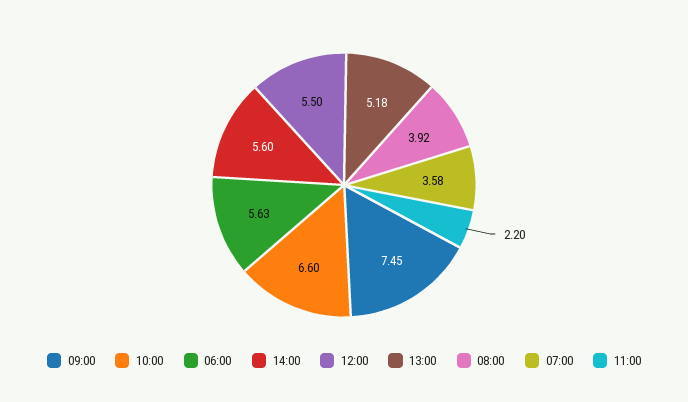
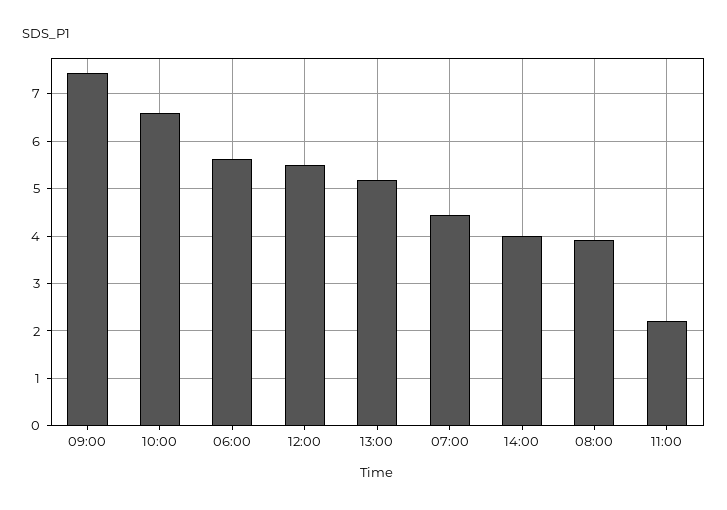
  {
    "09:00": 7.45,
    "10:00": 6.6,
    "06:00": 5.63,
-   "14:00": 5.6,
+   "14:00": 4,
    "12:00": 5.5,
    "13:00": 5.18,
    "08:00": 3.92,
-   "07:00": 3.58,
+   "07:00": 4.4,
    "11:00": 2.2
  }

